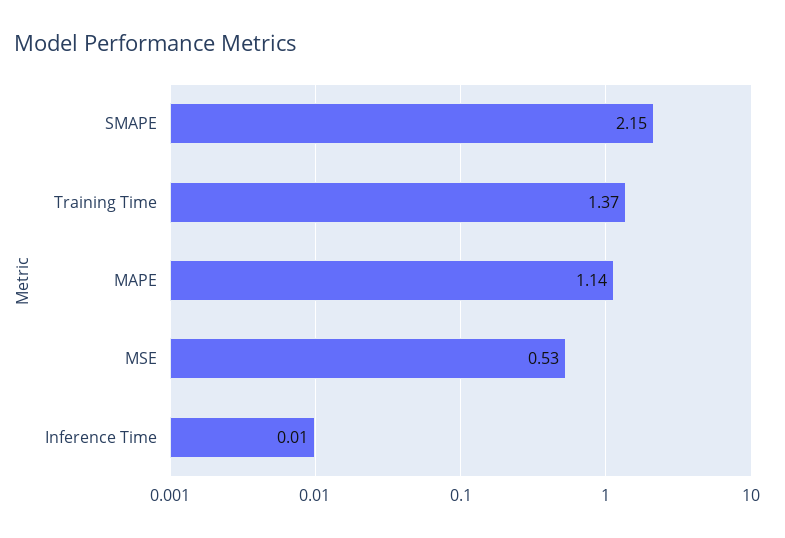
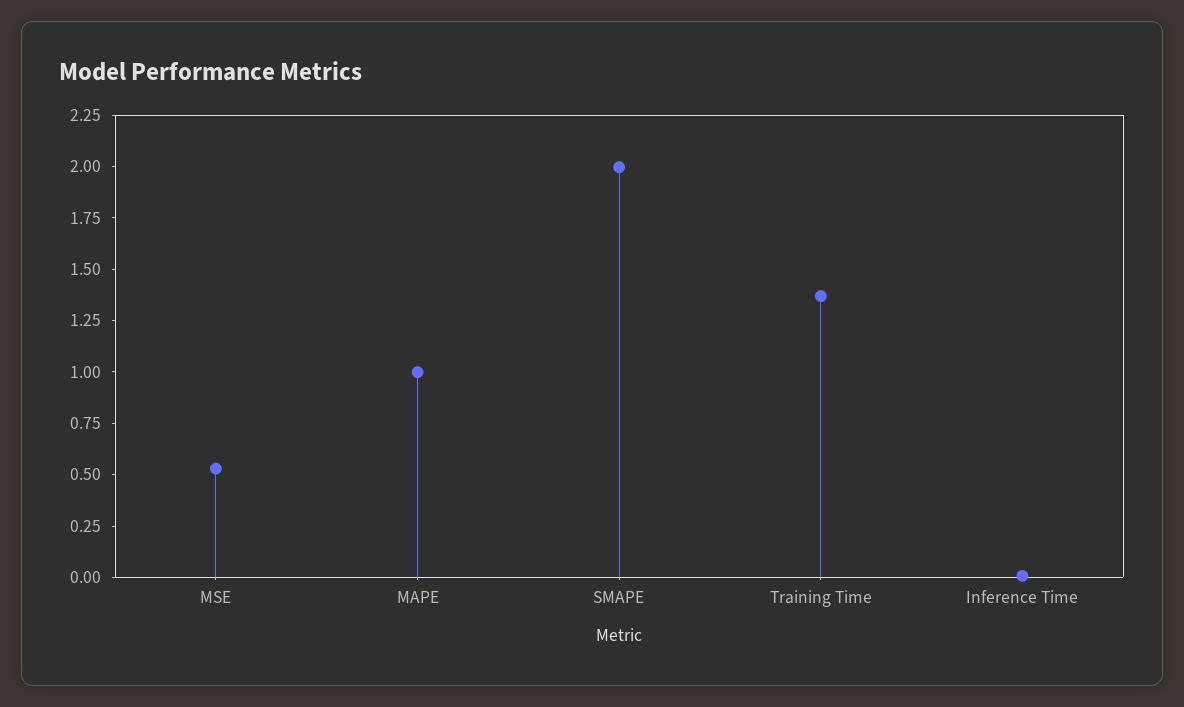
  {
-   "SMAPE": 2.15,
+   "SMAPE": 2,
    "Training Time": 1.37,
-   "MAPE": 1.14,
+   "MAPE": 1,
    "MSE": 0.53,
    "Inference Time": 0.01
  }

